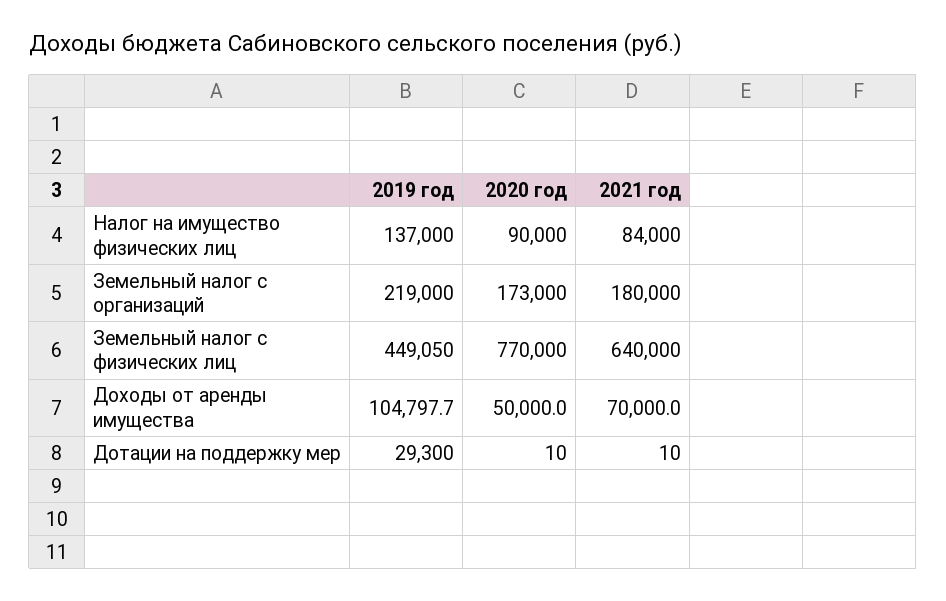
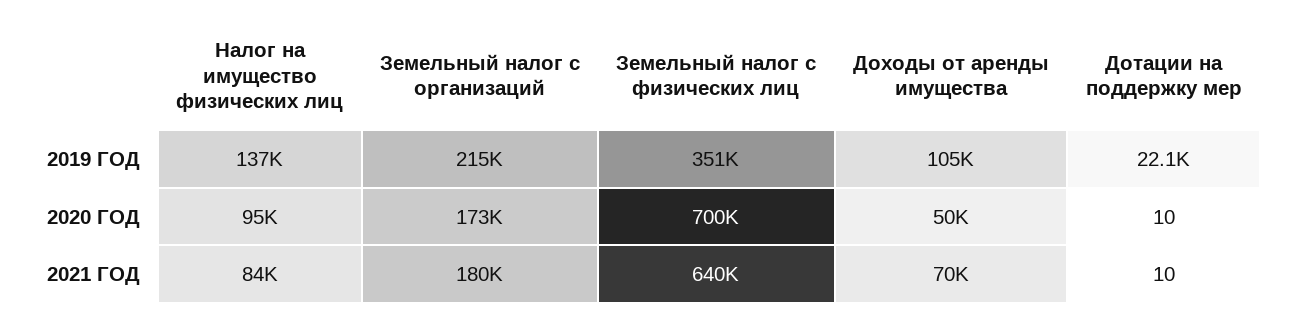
  {
    "2019 год": {
      "Налог на имущество физических лиц": 137000,
-     "Земельный налог с организаций": 219000,
+     "Земельный налог с организаций": 215000,
-     "Земельный налог с физических лиц": 449050,
+     "Земельный налог с физических лиц": 351000,
      "Доходы от аренды имущества": 104797.7,
-     "Дотации на поддержку мер": 29300
+     "Дотации на поддержку мер": 22100
    },
    "2020 год": {
-     "Налог на имущество физических лиц": 90000,
+     "Налог на имущество физических лиц": 95000,
      "Земельный налог с организаций": 173000,
-     "Земельный налог с физических лиц": 770000,
+     "Земельный налог с физических лиц": 700000,
      "Доходы от аренды имущества": 50000,
      "Дотации на поддержку мер": 10
    },
    "2021 год": {
      "Налог на имущество физических лиц": 84000,
      "Земельный налог с организаций": 180000,
      "Земельный налог с физических лиц": 640000,
      "Доходы от аренды имущества": 70000,
      "Дотации на поддержку мер": 10
    }
  }

